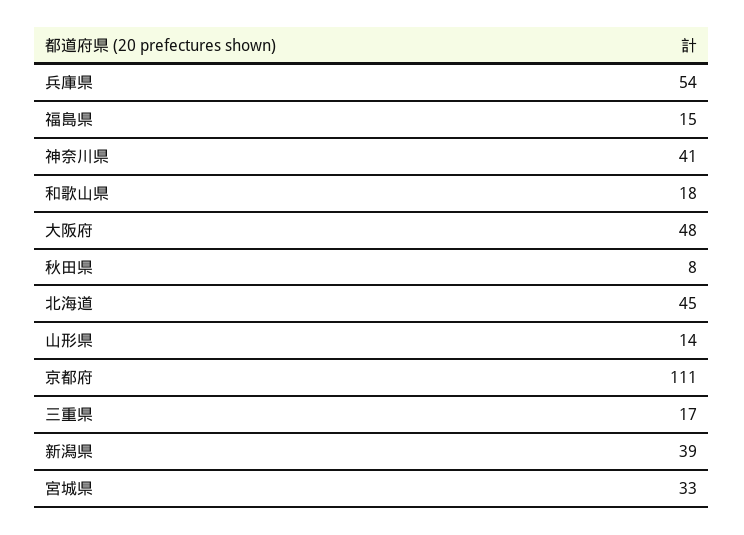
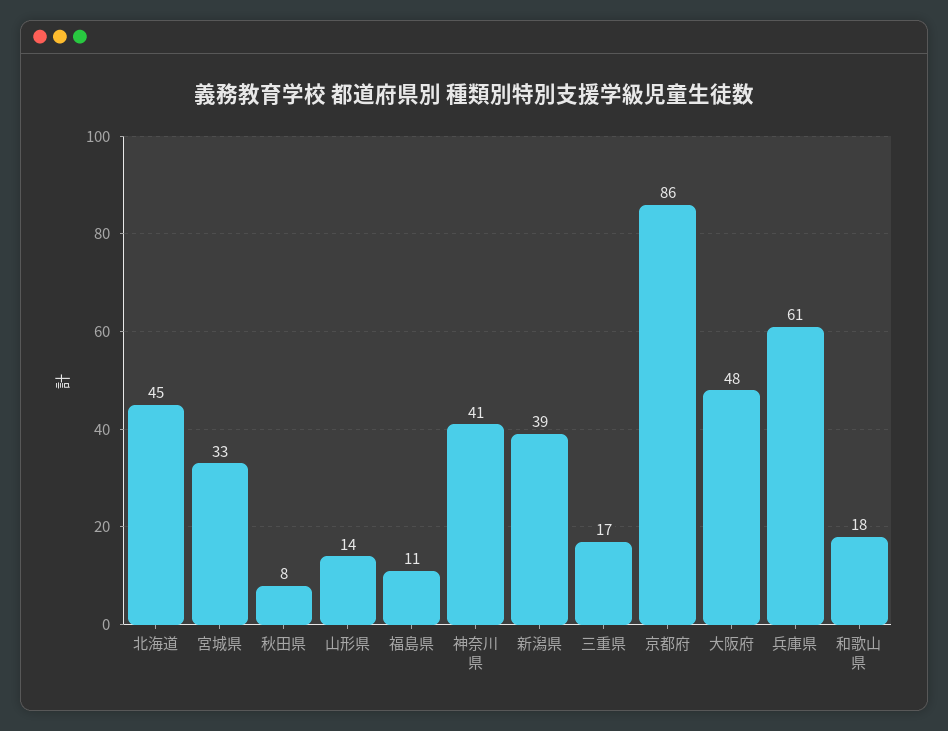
  {
-   "兵庫県": 54,
+   "兵庫県": 61,
-   "福島県": 15,
+   "福島県": 11,
    "神奈川県": 41,
    "和歌山県": 18,
    "大阪府": 48,
    "秋田県": 8,
    "北海道": 45,
    "山形県": 14,
-   "京都府": 111,
+   "京都府": 86,
    "三重県": 17,
    "新潟県": 39,
    "宮城県": 33
  }

